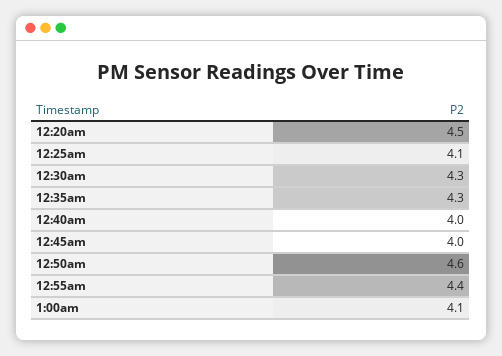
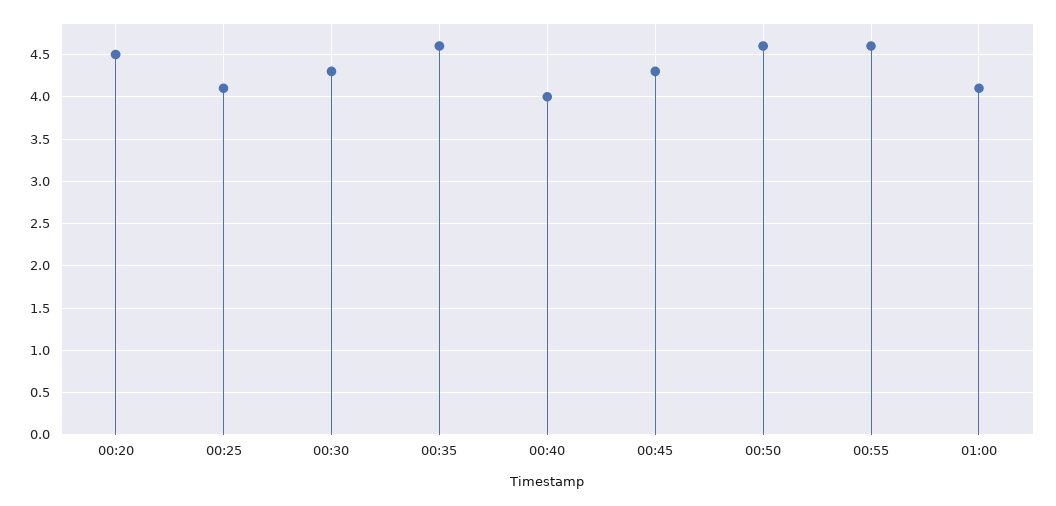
  {
    "12:20am": 4.5,
    "12:25am": 4.1,
    "12:30am": 4.3,
-   "12:35am": 4.3,
+   "12:35am": 4.6,
    "12:40am": 4,
-   "12:45am": 4,
+   "12:45am": 4.3,
    "12:50am": 4.6,
-   "12:55am": 4.4,
+   "12:55am": 4.6,
    "1:00am": 4.1
  }

